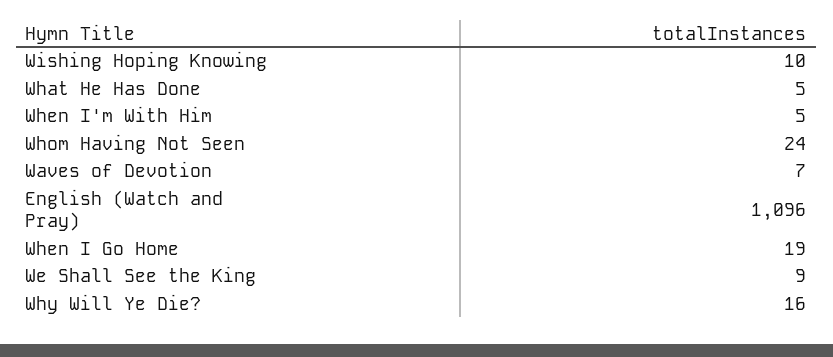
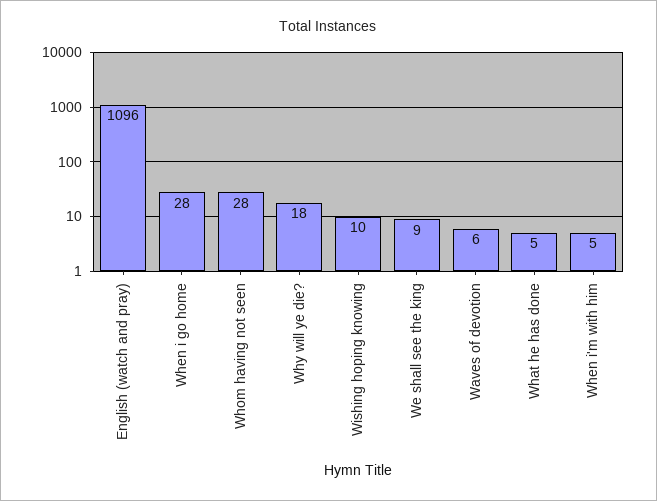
  {
    "Wishing Hoping Knowing": 10,
    "What He Has Done": 5,
    "When I'm With Him": 5,
-   "Whom Having Not Seen": 24,
+   "Whom Having Not Seen": 28,
-   "Waves of Devotion": 7,
+   "Waves of Devotion": 6,
    "English (Watch and Pray)": 1096,
-   "When I Go Home": 19,
+   "When I Go Home": 28,
    "We Shall See the King": 9,
-   "Why Will Ye Die?": 16
+   "Why Will Ye Die?": 18
  }

